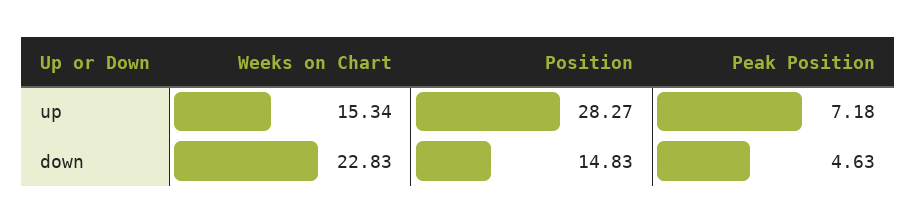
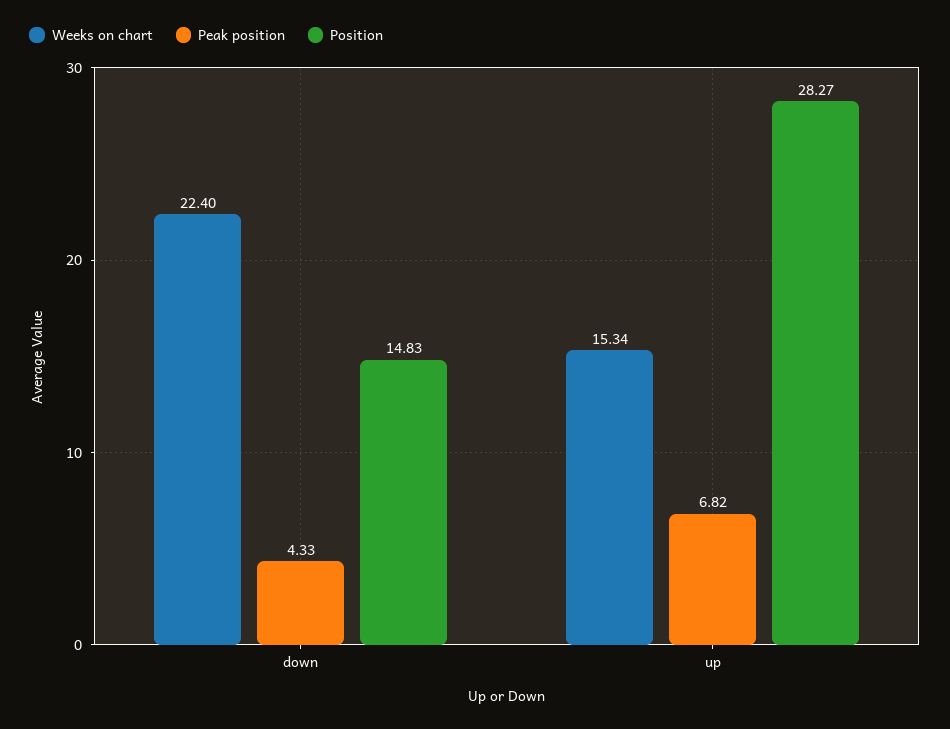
  {
    "Weeks on Chart": {
      "up": 15.34,
-     "down": 22.83
+     "down": 22.4
    },
    "Position": {
      "up": 28.27,
      "down": 14.83
    },
    "Peak Position": {
-     "up": 7.18,
+     "up": 6.82,
-     "down": 4.63
+     "down": 4.33
    }
  }

